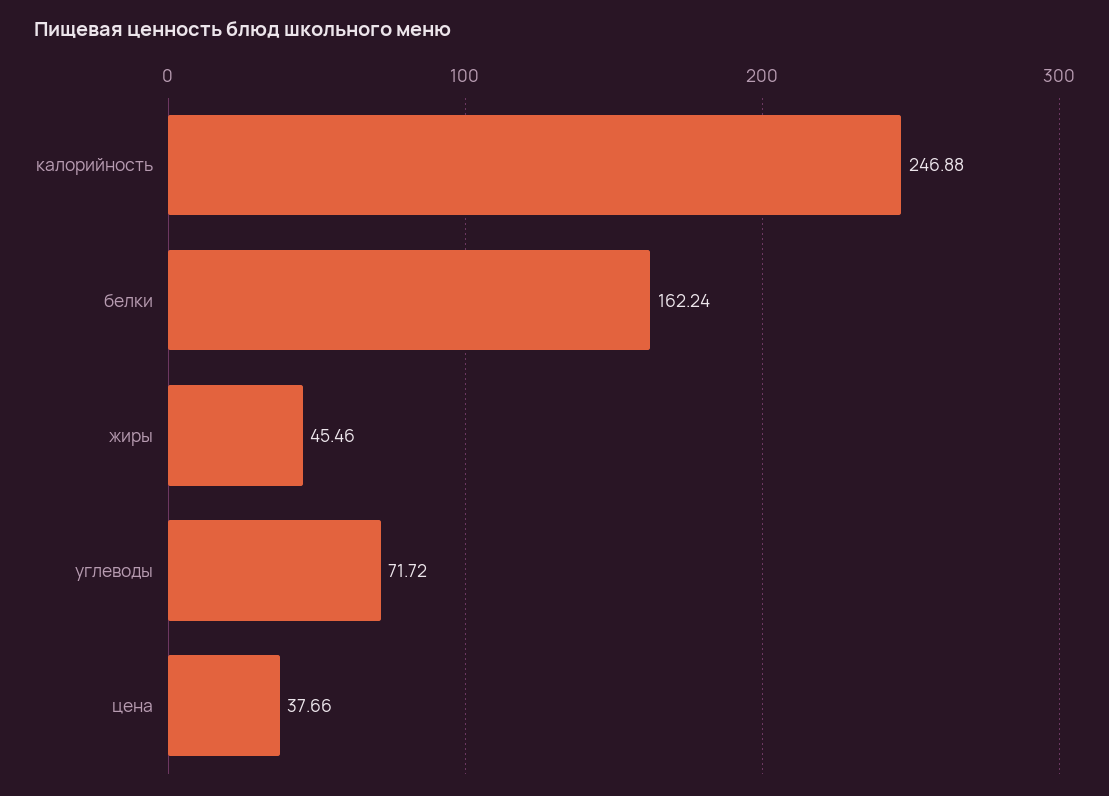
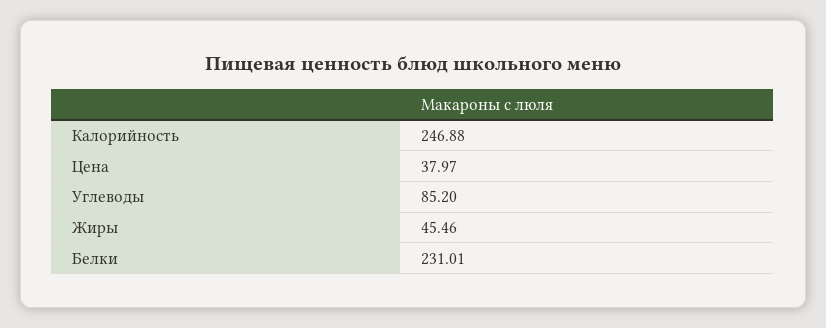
  {
    "калорийность": 246.88,
-   "белки": 162.24,
+   "белки": 231.01,
    "жиры": 45.46,
-   "углеводы": 71.72,
+   "углеводы": 85.2,
-   "цена": 37.66
+   "цена": 37.97
  }

